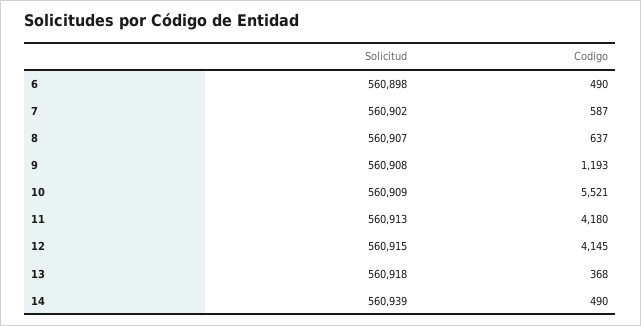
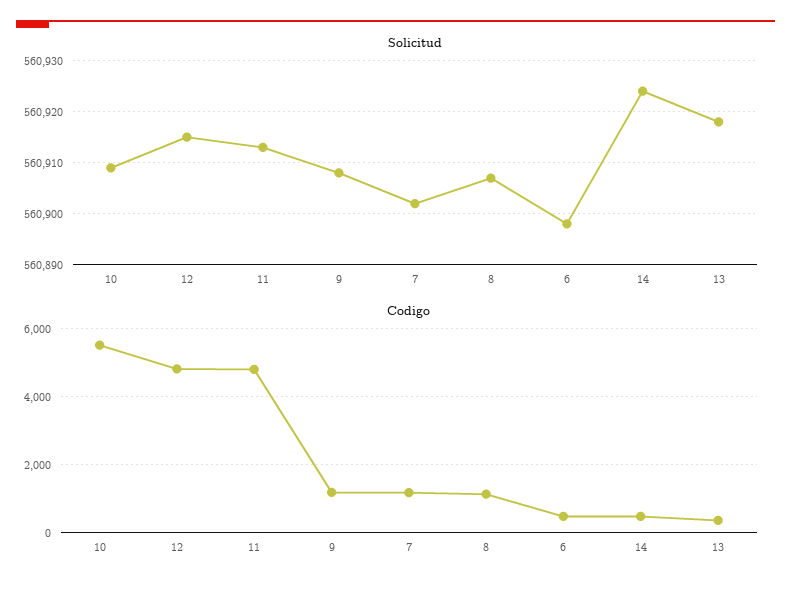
  {
    "Solicitud": {
      "6": 560898,
      "7": 560902,
      "8": 560907,
      "9": 560908,
      "10": 560909,
      "11": 560913,
      "12": 560915,
      "13": 560918,
-     "14": 560939
+     "14": 560925
    },
    "Codigo": {
      "6": 490,
-     "7": 587,
+     "7": 1200,
-     "8": 637,
+     "8": 1200,
      "9": 1193,
      "10": 5521,
-     "11": 4180,
+     "11": 4800,
-     "12": 4145,
+     "12": 4800,
      "13": 368,
      "14": 490
    }
  }

